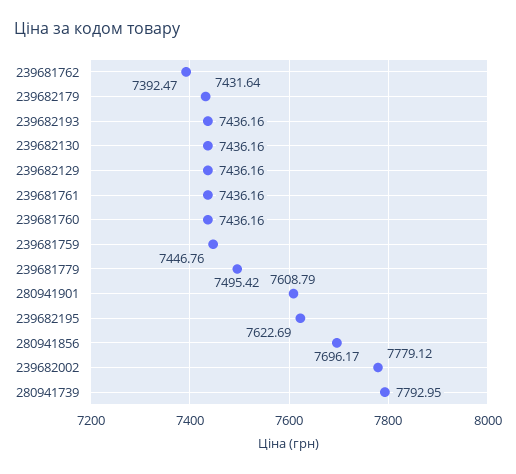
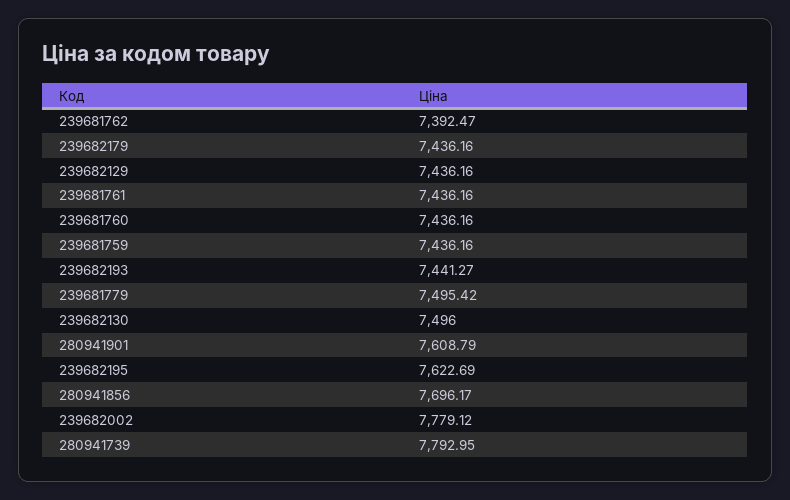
  {
    "239681762": 7392.47,
-   "239682179": 7431.64,
+   "239682179": 7436.16,
-   "239682193": 7436.16,
+   "239682193": 7441.27,
-   "239682130": 7436.16,
+   "239682130": 7496,
    "239682129": 7436.16,
    "239681761": 7436.16,
    "239681760": 7436.16,
-   "239681759": 7446.76,
+   "239681759": 7436.16,
    "239681779": 7495.42,
    "280941901": 7608.79,
    "239682195": 7622.69,
    "280941856": 7696.17,
    "239682002": 7779.12,
    "280941739": 7792.95
  }

